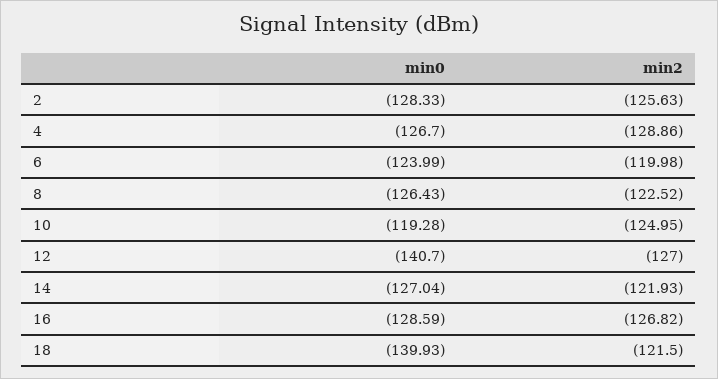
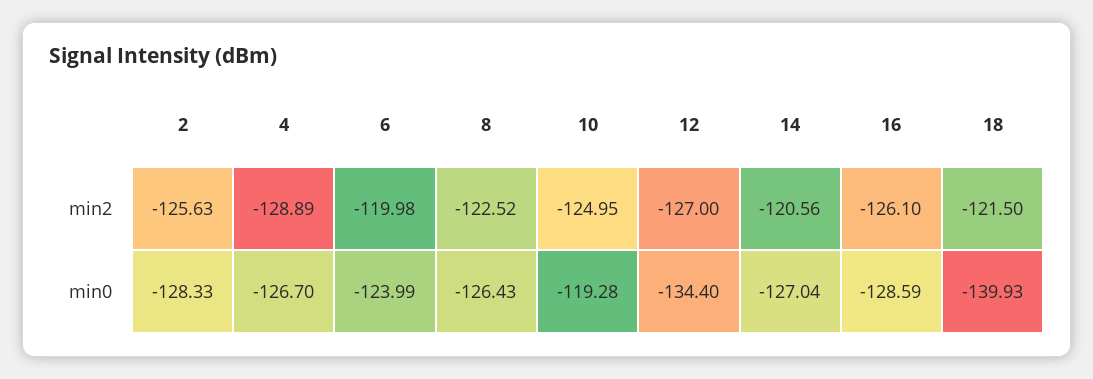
  {
    "min0": {
      "2": -128.33,
      "4": -126.7,
      "6": -123.99,
      "8": -126.43,
      "10": -119.28,
-     "12": -140.7,
+     "12": -134.4,
      "14": -127.04,
      "16": -128.59,
      "18": -139.93
    },
    "min2": {
      "2": -125.63,
-     "4": -128.86,
+     "4": -128.89,
      "6": -119.98,
      "8": -122.52,
      "10": -124.95,
      "12": -127,
-     "14": -121.93,
+     "14": -120.56,
-     "16": -126.82,
+     "16": -126.1,
      "18": -121.5
    }
  }

